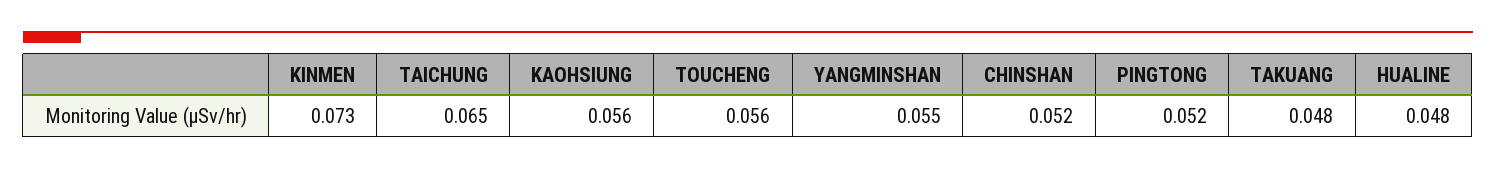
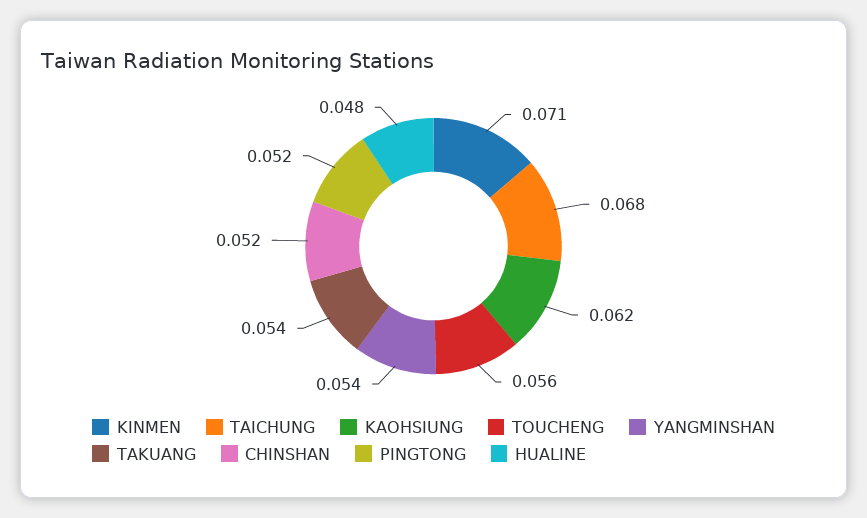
  {
-   "KINMEN": 0.073,
+   "KINMEN": 0.071,
-   "TAICHUNG": 0.065,
+   "TAICHUNG": 0.068,
-   "KAOHSIUNG": 0.056,
+   "KAOHSIUNG": 0.062,
    "TOUCHENG": 0.056,
-   "YANGMINSHAN": 0.055,
+   "YANGMINSHAN": 0.054,
    "CHINSHAN": 0.052,
    "PINGTONG": 0.052,
-   "TAKUANG": 0.048,
+   "TAKUANG": 0.054,
    "HUALINE": 0.048
  }

